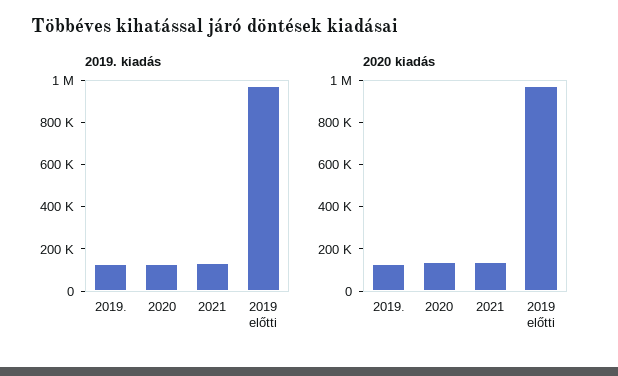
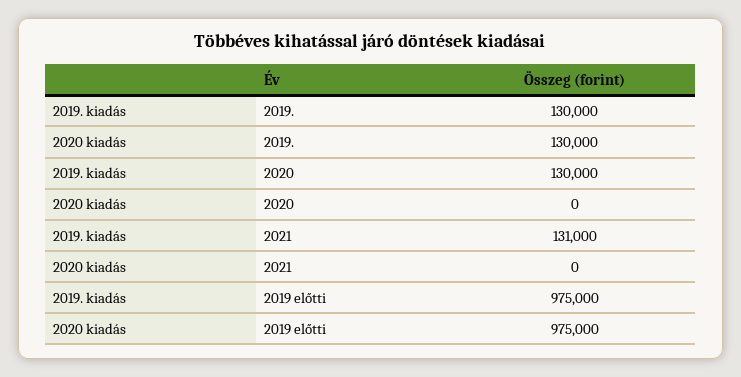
  {
    "2019. kiadás": {
      "2019.": 130000,
      "2020": 130000,
      "2021": 131000,
      "2019 előtti": 975000
    },
    "2020 kiadás": {
      "2019.": 130000,
-     "2020": 150000,
+     "2020": 0,
-     "2021": 150000,
+     "2021": 0,
      "2019 előtti": 975000
    }
  }

